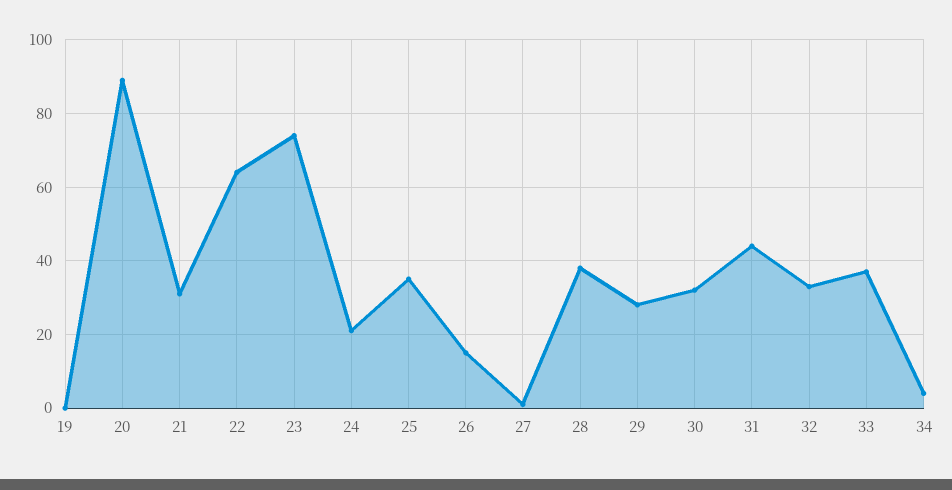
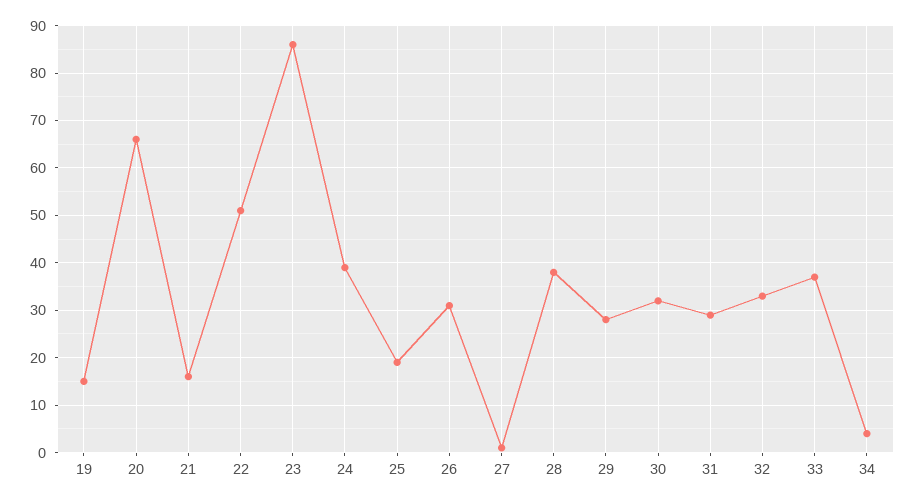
  {
-   "19": 0,
+   "19": 15,
-   "20": 90,
+   "20": 65,
-   "21": 30,
+   "21": 15,
-   "22": 65,
+   "22": 50,
-   "23": 75,
+   "23": 85,
-   "24": 20,
+   "24": 40,
-   "25": 35,
+   "25": 20,
-   "26": 15,
+   "26": 30,
    "27": 0,
    "28": 40,
    "29": 30,
    "30": 30,
-   "31": 45,
+   "31": 30,
    "32": 35,
    "33": 35,
    "34": 5
  }

